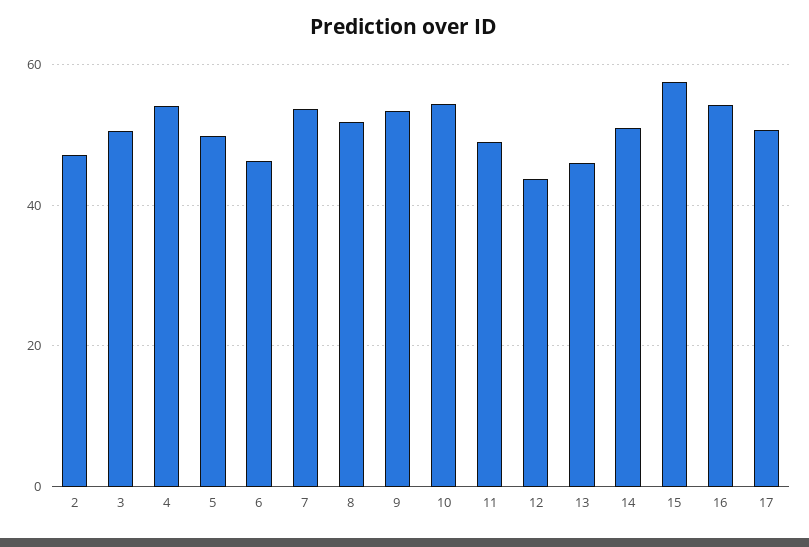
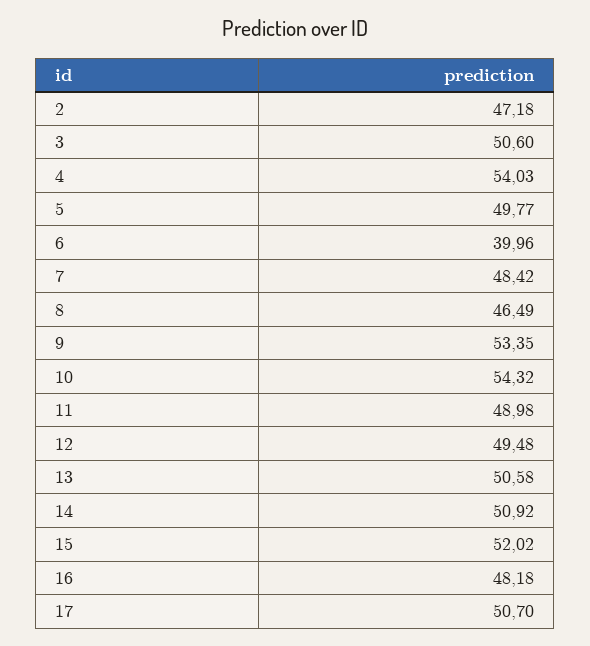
  {
    "2": 47.18,
    "3": 50.6,
    "4": 54.03,
    "5": 49.77,
-   "6": 46,
+   "6": 39.96,
-   "7": 54,
+   "7": 48.42,
-   "8": 52,
+   "8": 46.49,
    "9": 53.35,
    "10": 54.32,
    "11": 48.98,
-   "12": 44,
+   "12": 49.48,
-   "13": 46,
+   "13": 50.58,
    "14": 50.92,
-   "15": 58,
+   "15": 52.02,
-   "16": 54,
+   "16": 48.18,
    "17": 50.7
  }

